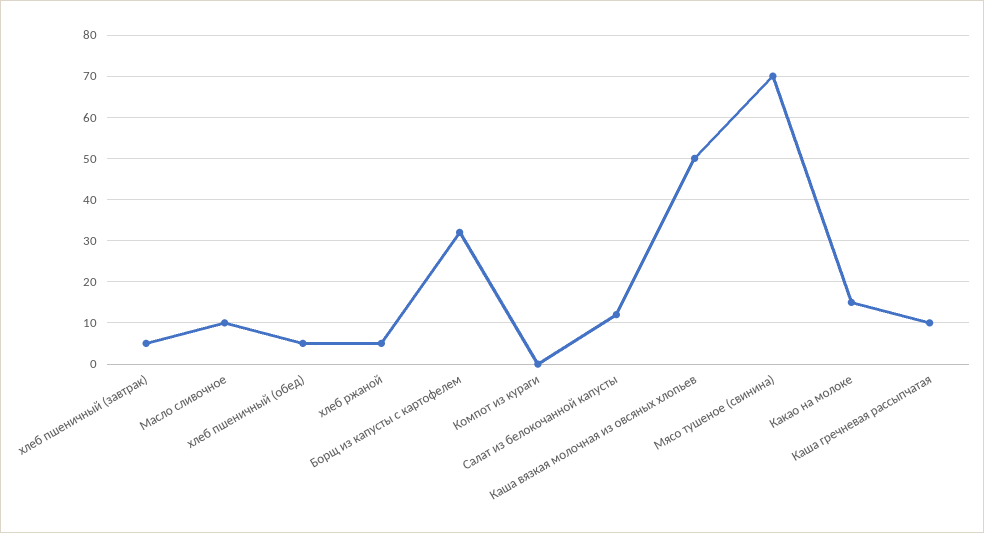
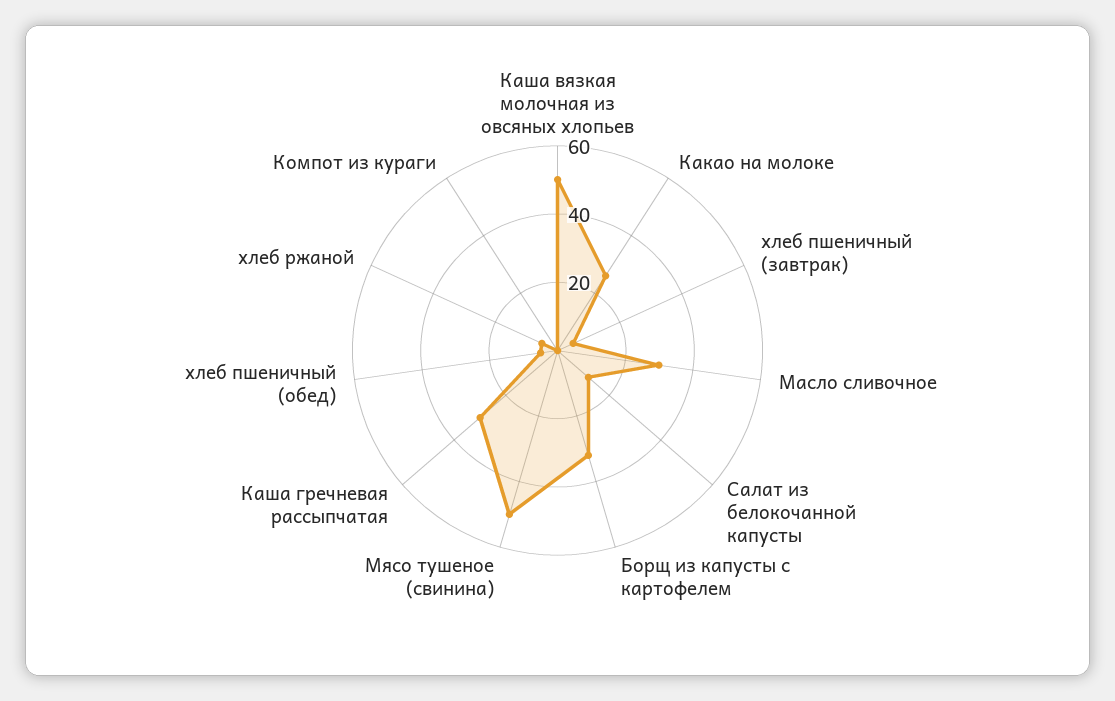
  {
    "хлеб пшеничный (завтрак)": 5,
-   "Масло сливочное": 10,
+   "Масло сливочное": 30,
    "хлеб пшеничный (обед)": 5,
    "хлеб ржаной": 5,
    "Борщ из капусты с картофелем": 30,
    "Компот из кураги": 0,
    "Салат из белокочанной капусты": 10,
    "Каша вязкая молочная из овсяных хлопьев": 50,
-   "Мясо тушеное (свинина)": 70,
+   "Мясо тушеное (свинина)": 50,
-   "Какао на молоке": 15,
+   "Какао на молоке": 25,
-   "Каша гречневая рассыпчатая": 10
+   "Каша гречневая рассыпчатая": 30
  }

